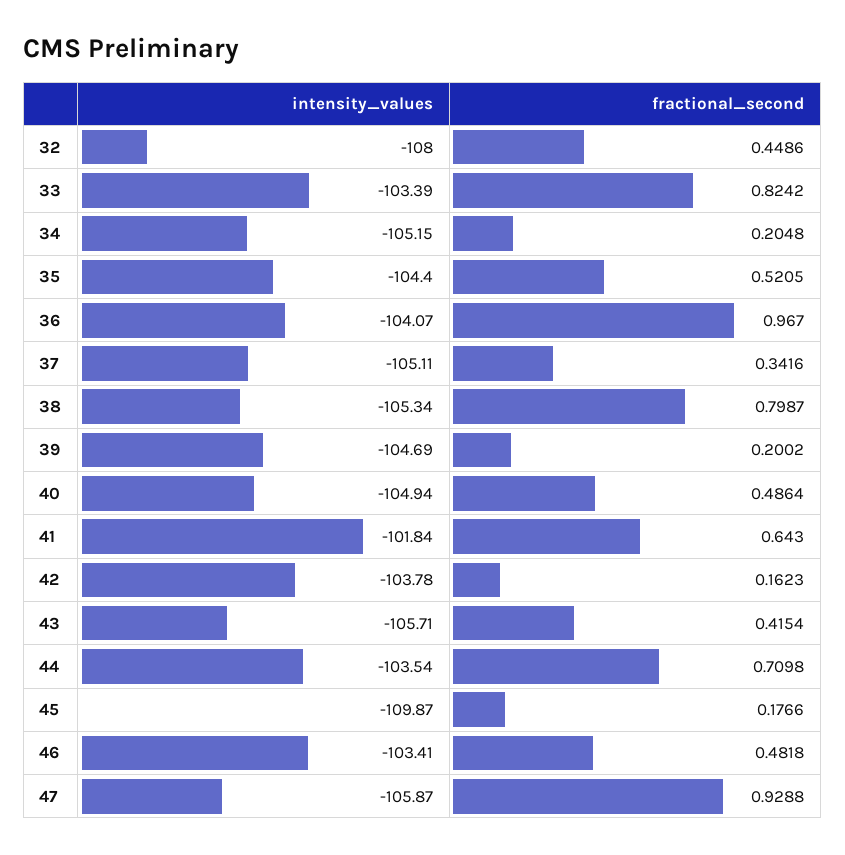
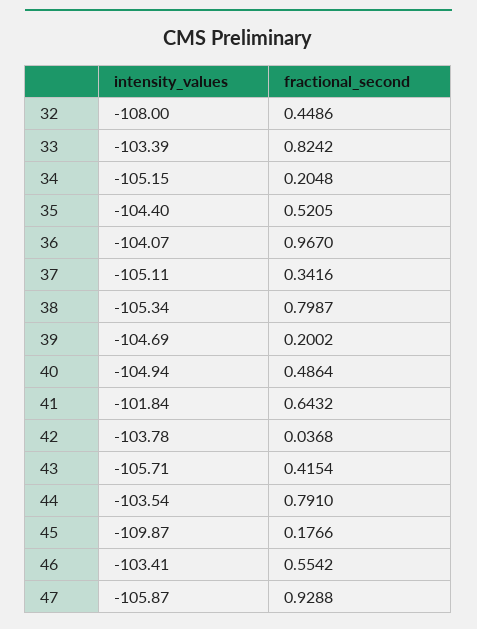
  {
    "intensity_values": {
      "32": -108,
      "33": -103.39,
      "34": -105.15,
      "35": -104.4,
      "36": -104.07,
      "37": -105.11,
      "38": -105.34,
      "39": -104.69,
      "40": -104.94,
      "41": -101.84,
      "42": -103.78,
      "43": -105.71,
      "44": -103.54,
      "45": -109.87,
      "46": -103.41,
      "47": -105.87
    },
    "fractional_second": {
      "32": 0.4486,
      "33": 0.8242,
      "34": 0.2048,
      "35": 0.5205,
      "36": 0.967,
      "37": 0.3416,
      "38": 0.7987,
      "39": 0.2002,
      "40": 0.4864,
-     "41": 0.643,
+     "41": 0.6432,
-     "42": 0.1623,
+     "42": 0.0368,
      "43": 0.4154,
-     "44": 0.7098,
+     "44": 0.791,
      "45": 0.1766,
-     "46": 0.4818,
+     "46": 0.5542,
      "47": 0.9288
    }
  }

